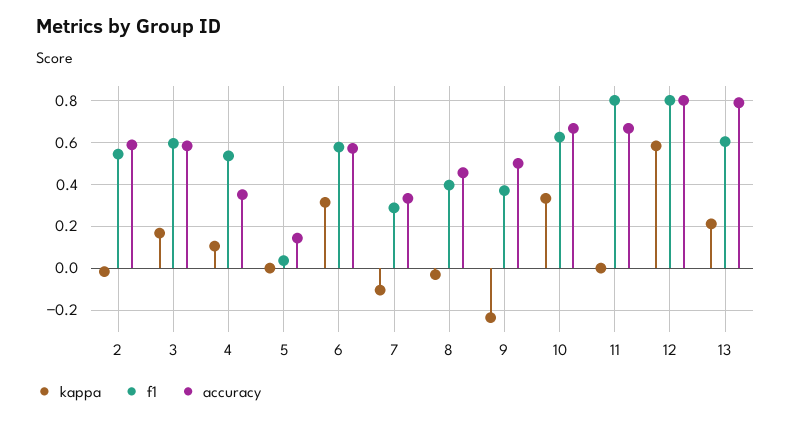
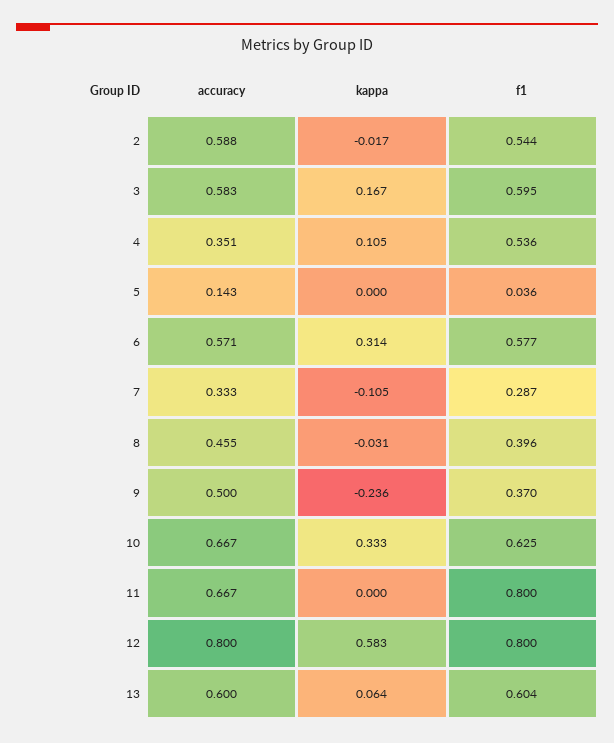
  {
    "kappa": {
      "2": -0.017,
      "3": 0.167,
      "4": 0.105,
      "5": 0,
      "6": 0.314,
      "7": -0.105,
      "8": -0.031,
      "9": -0.236,
      "10": 0.333,
      "11": 0,
      "12": 0.583,
-     "13": 0.2
+     "13": 0.064
    },
    "f1": {
      "2": 0.544,
      "3": 0.595,
      "4": 0.536,
      "5": 0.036,
      "6": 0.577,
      "7": 0.287,
      "8": 0.396,
      "9": 0.37,
      "10": 0.625,
      "11": 0.8,
      "12": 0.8,
      "13": 0.604
    },
    "accuracy": {
      "2": 0.588,
      "3": 0.583,
      "4": 0.351,
      "5": 0.143,
      "6": 0.571,
      "7": 0.333,
      "8": 0.455,
      "9": 0.5,
      "10": 0.667,
      "11": 0.667,
      "12": 0.8,
-     "13": 0.8
+     "13": 0.6
    }
  }

